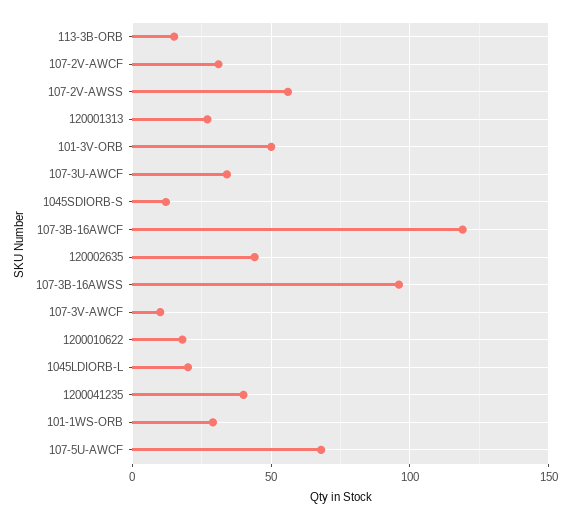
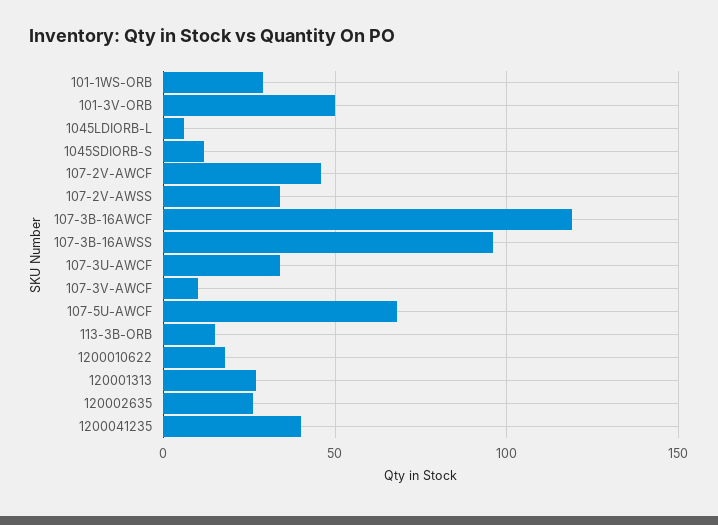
  {
    "113-3B-ORB": 15,
-   "107-2V-AWCF": 30,
+   "107-2V-AWCF": 45,
-   "107-2V-AWSS": 55,
+   "107-2V-AWSS": 35,
    "120001313": 25,
    "101-3V-ORB": 50,
    "107-3U-AWCF": 35,
    "1045SDIORB-S": 10,
    "107-3B-16AWCF": 120,
-   "120002635": 45,
+   "120002635": 25,
    "107-3B-16AWSS": 95,
    "107-3V-AWCF": 10,
    "1200010622": 20,
-   "1045LDIORB-L": 20,
+   "1045LDIORB-L": 5,
    "1200041235": 40,
    "101-1WS-ORB": 30,
    "107-5U-AWCF": 70
  }

